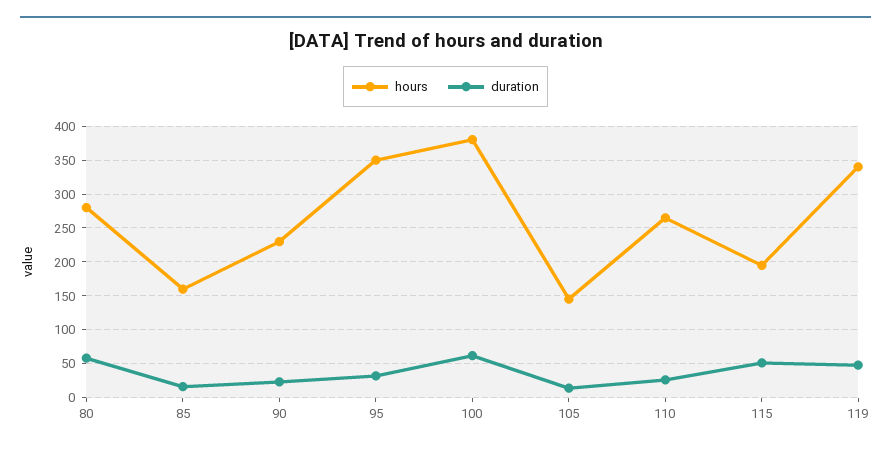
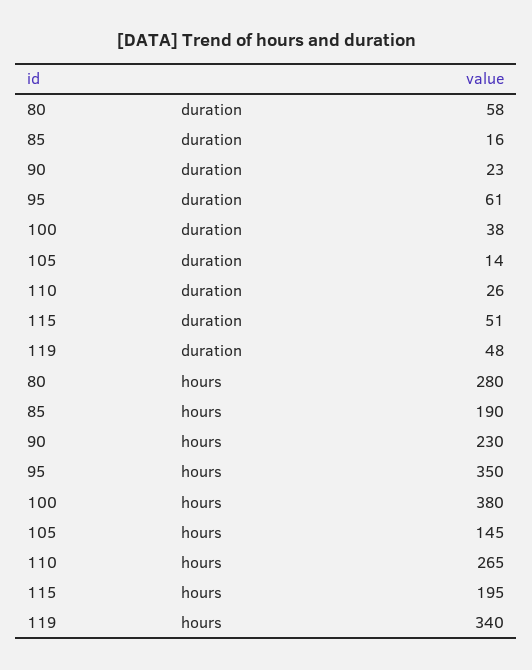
  {
    "hours": {
      "80": 280,
-     "85": 160,
+     "85": 190,
      "90": 230,
      "95": 350,
      "100": 380,
      "105": 145,
      "110": 265,
      "115": 195,
      "119": 340
    },
    "duration": {
      "80": 58,
      "85": 16,
      "90": 23,
-     "95": 30,
+     "95": 61,
-     "100": 60,
+     "100": 38,
      "105": 14,
      "110": 26,
      "115": 51,
      "119": 48
    }
  }

